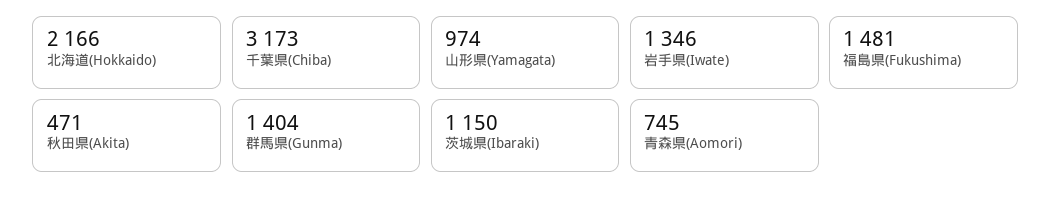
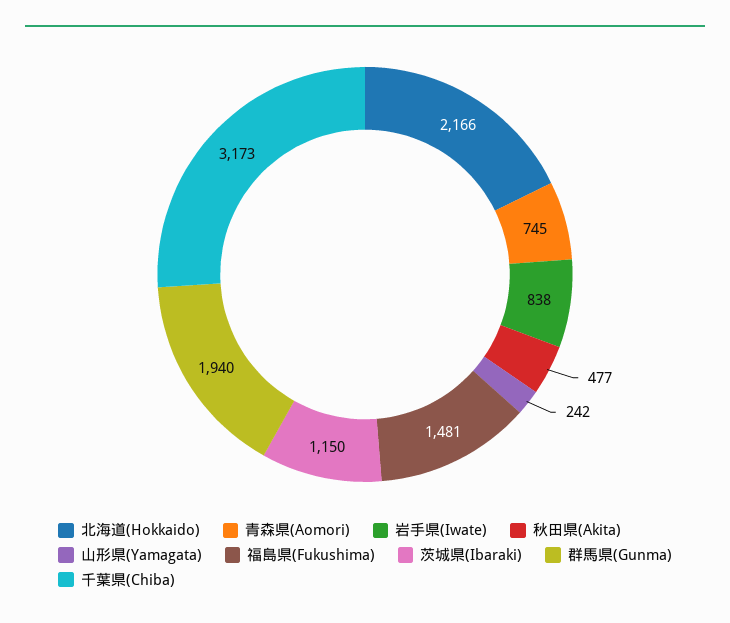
  {
    "北海道(Hokkaido)": 2166,
    "千葉県(Chiba)": 3173,
-   "山形県(Yamagata)": 974,
+   "山形県(Yamagata)": 242,
-   "岩手県(Iwate)": 1346,
+   "岩手県(Iwate)": 838,
    "福島県(Fukushima)": 1481,
-   "秋田県(Akita)": 471,
+   "秋田県(Akita)": 477,
-   "群馬県(Gunma)": 1404,
+   "群馬県(Gunma)": 1940,
    "茨城県(Ibaraki)": 1150,
    "青森県(Aomori)": 745
  }

